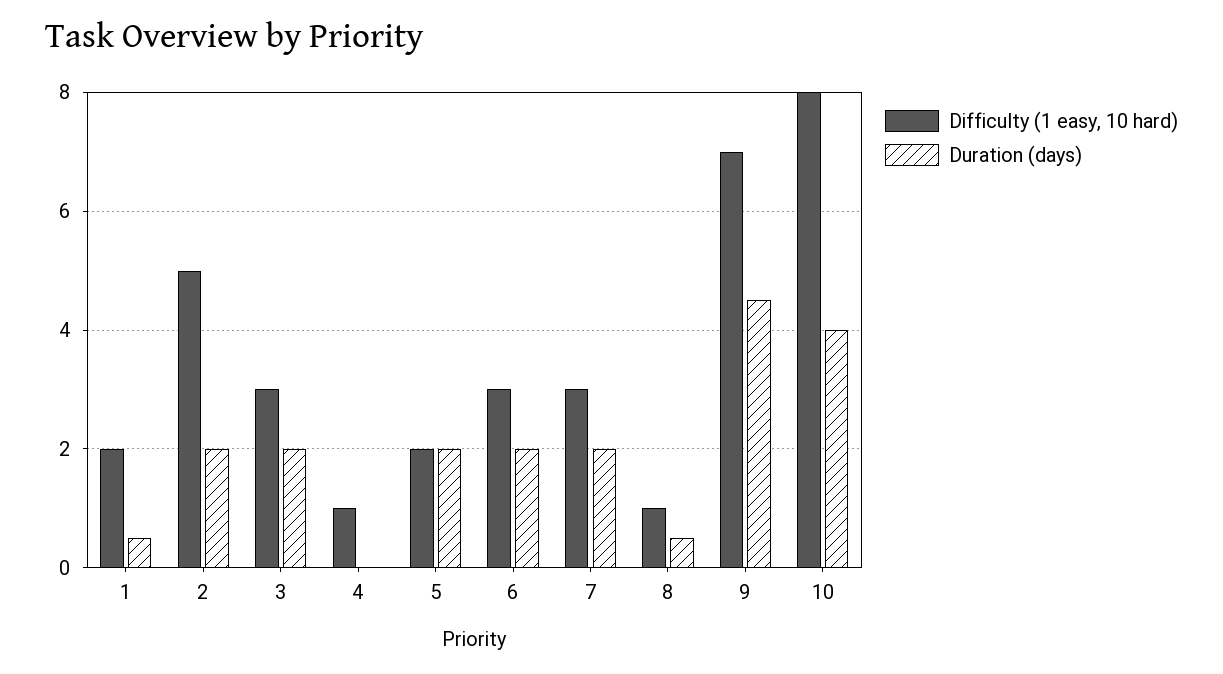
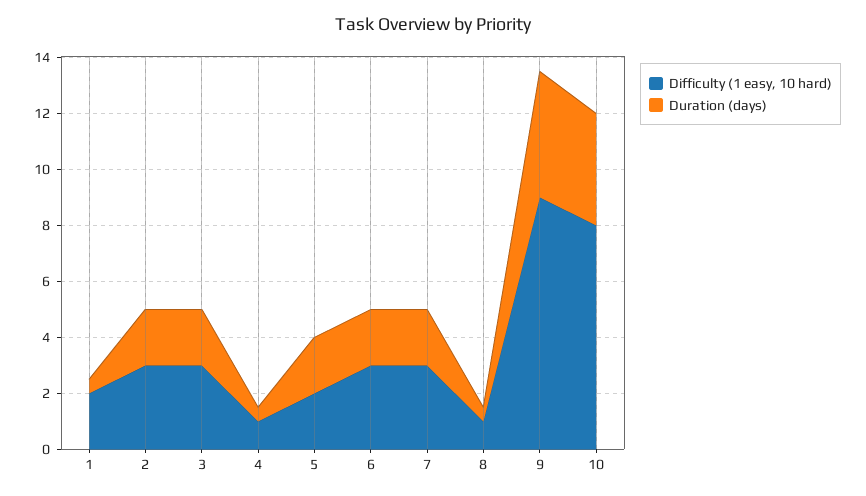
  {
    "Difficulty (1 easy, 10 hard)": {
      "1": 2,
-     "2": 5,
+     "2": 3,
      "3": 3,
      "4": 1,
      "5": 2,
      "6": 3,
      "7": 3,
      "8": 1,
-     "9": 7,
+     "9": 9,
      "10": 8
    },
    "Duration (days)": {
      "1": 0.5,
      "2": 2,
      "3": 2,
-     "4": 0,
+     "4": 0.5,
      "5": 2,
      "6": 2,
      "7": 2,
      "8": 0.5,
      "9": 4.5,
      "10": 4
    }
  }

